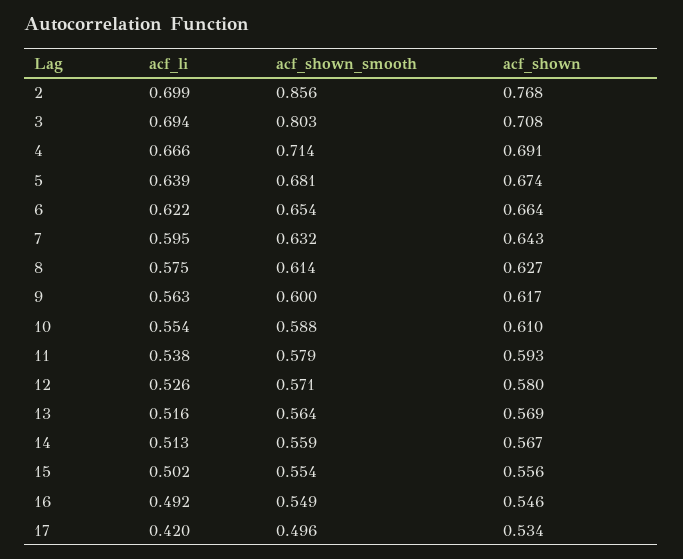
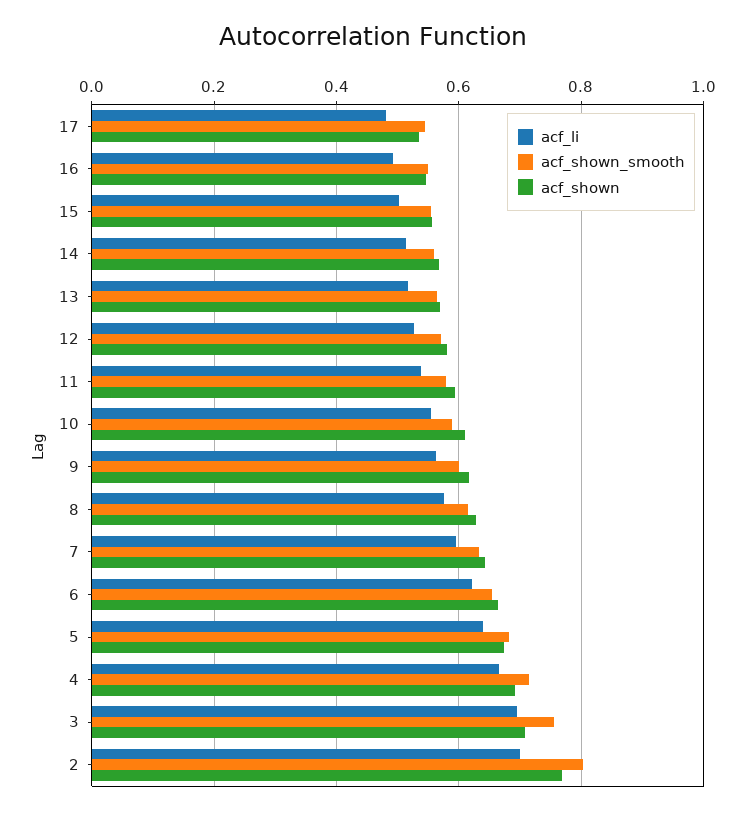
  {
    "acf_li": {
      "2": 0.699,
      "3": 0.694,
      "4": 0.666,
      "5": 0.639,
      "6": 0.622,
      "7": 0.595,
      "8": 0.575,
      "9": 0.563,
      "10": 0.554,
      "11": 0.538,
      "12": 0.526,
      "13": 0.516,
      "14": 0.513,
      "15": 0.502,
      "16": 0.492,
-     "17": 0.42
+     "17": 0.48
    },
    "acf_shown_smooth": {
-     "2": 0.856,
+     "2": 0.8,
-     "3": 0.803,
+     "3": 0.76,
      "4": 0.714,
      "5": 0.681,
      "6": 0.654,
      "7": 0.632,
      "8": 0.614,
      "9": 0.6,
      "10": 0.588,
      "11": 0.579,
      "12": 0.571,
      "13": 0.564,
      "14": 0.559,
      "15": 0.554,
      "16": 0.549,
-     "17": 0.496
+     "17": 0.54
    },
    "acf_shown": {
      "2": 0.768,
      "3": 0.708,
      "4": 0.691,
      "5": 0.674,
      "6": 0.664,
      "7": 0.643,
      "8": 0.627,
      "9": 0.617,
      "10": 0.61,
      "11": 0.593,
      "12": 0.58,
      "13": 0.569,
      "14": 0.567,
      "15": 0.556,
      "16": 0.546,
      "17": 0.534
    }
  }

